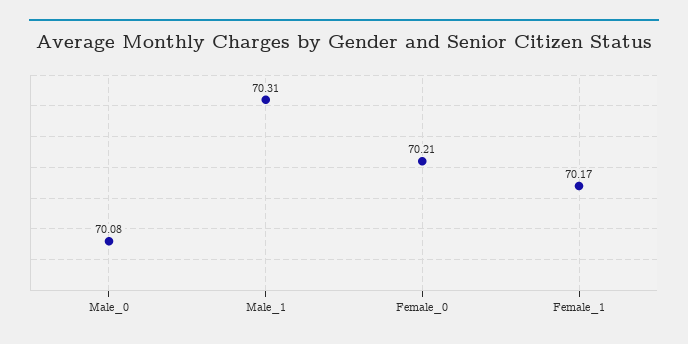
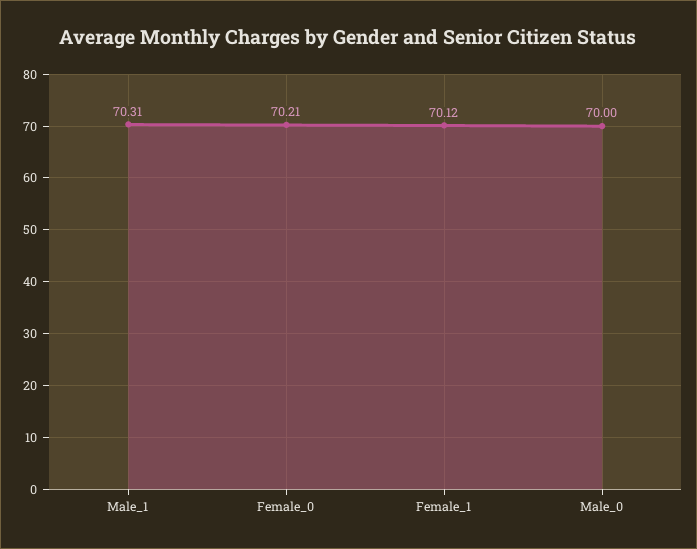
  {
-   "Male_0": 70.08,
+   "Male_0": 70,
    "Male_1": 70.31,
    "Female_0": 70.21,
-   "Female_1": 70.17
+   "Female_1": 70.12
  }

